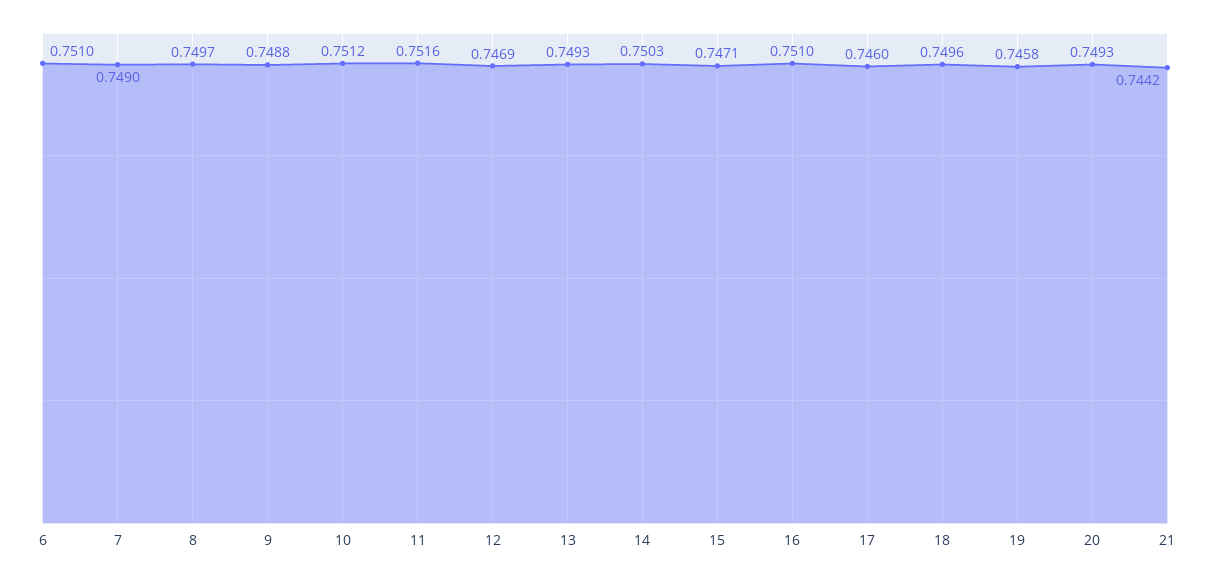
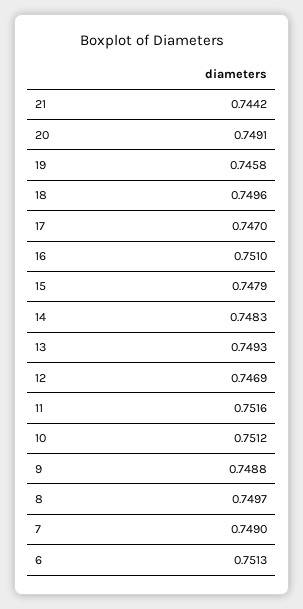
  {
-   "6": 0.751,
+   "6": 0.7513,
    "7": 0.749,
    "8": 0.7497,
    "9": 0.7488,
    "10": 0.7512,
    "11": 0.7516,
    "12": 0.7469,
    "13": 0.7493,
-   "14": 0.7503,
+   "14": 0.7483,
-   "15": 0.7471,
+   "15": 0.7479,
    "16": 0.751,
-   "17": 0.746,
+   "17": 0.747,
    "18": 0.7496,
    "19": 0.7458,
-   "20": 0.7493,
+   "20": 0.7491,
    "21": 0.7442
  }

